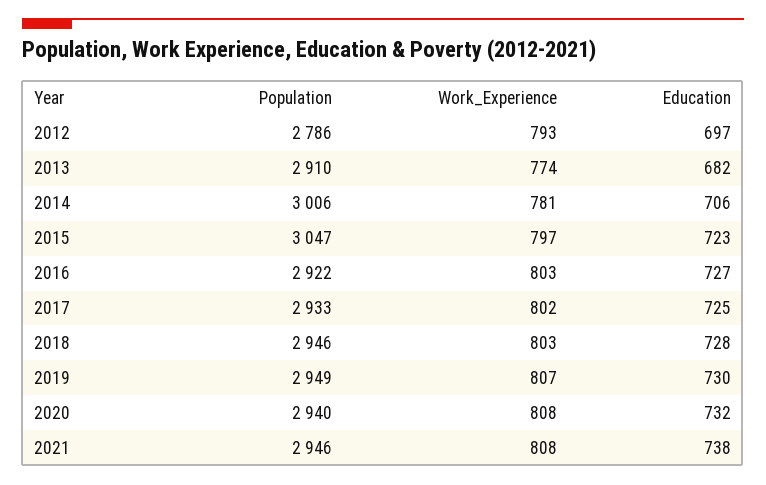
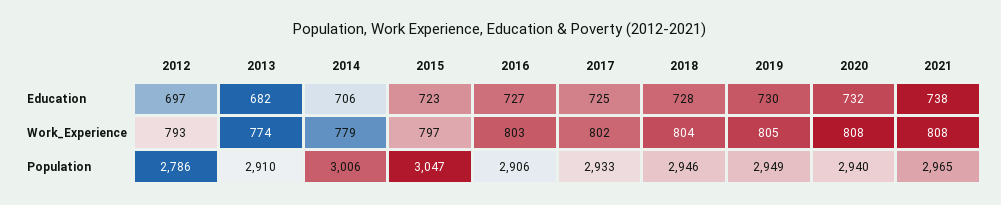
  {
    "Population": {
      "2012": 2786,
      "2013": 2910,
      "2014": 3006,
      "2015": 3047,
-     "2016": 2922,
+     "2016": 2906,
      "2017": 2933,
      "2018": 2946,
      "2019": 2949,
      "2020": 2940,
-     "2021": 2946
+     "2021": 2965
    },
    "Work_Experience": {
      "2012": 793,
      "2013": 774,
-     "2014": 781,
+     "2014": 779,
      "2015": 797,
      "2016": 803,
      "2017": 802,
-     "2018": 803,
+     "2018": 804,
-     "2019": 807,
+     "2019": 805,
      "2020": 808,
      "2021": 808
    },
    "Education": {
      "2012": 697,
      "2013": 682,
      "2014": 706,
      "2015": 723,
      "2016": 727,
      "2017": 725,
      "2018": 728,
      "2019": 730,
      "2020": 732,
      "2021": 738
    }
  }

